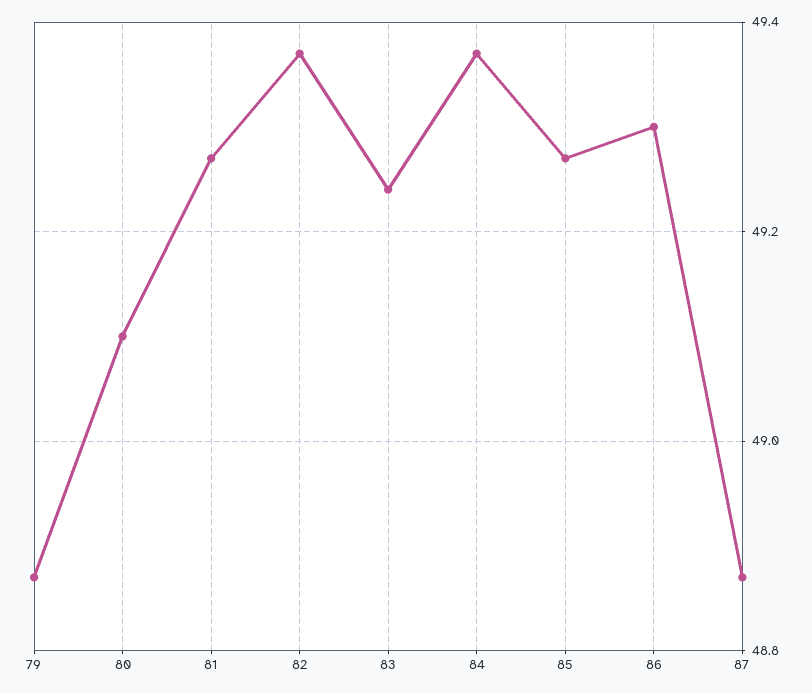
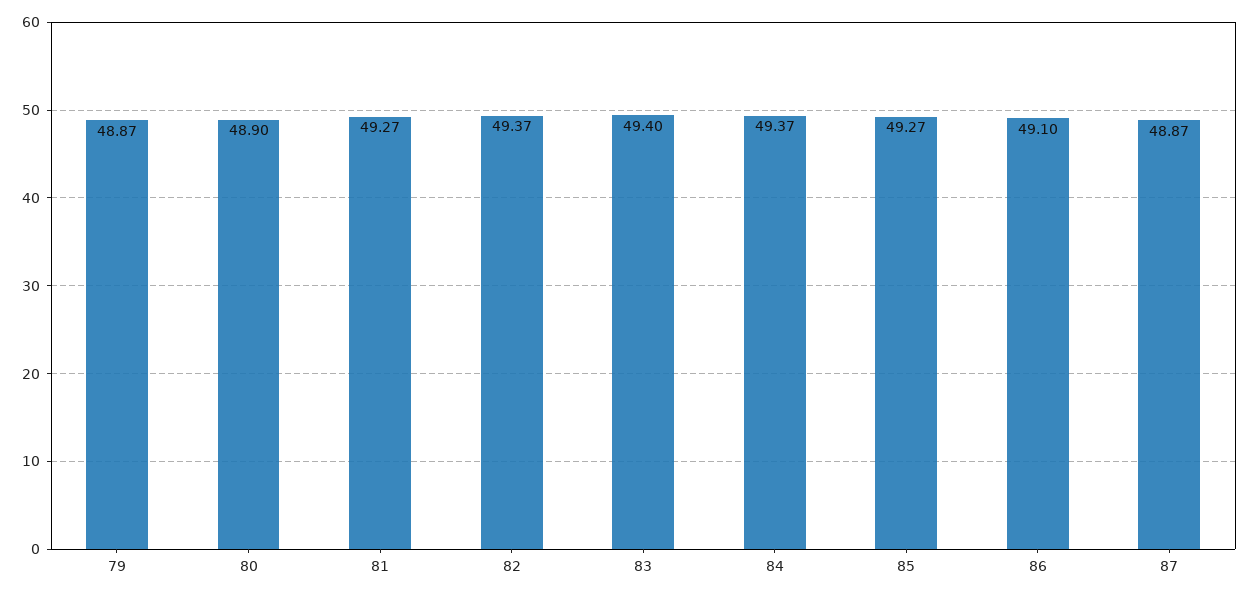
  {
    "79": 48.87,
-   "80": 49.1,
+   "80": 48.9,
    "81": 49.27,
    "82": 49.37,
-   "83": 49.25,
+   "83": 49.4,
    "84": 49.37,
    "85": 49.27,
-   "86": 49.3,
+   "86": 49.1,
    "87": 48.87
  }

